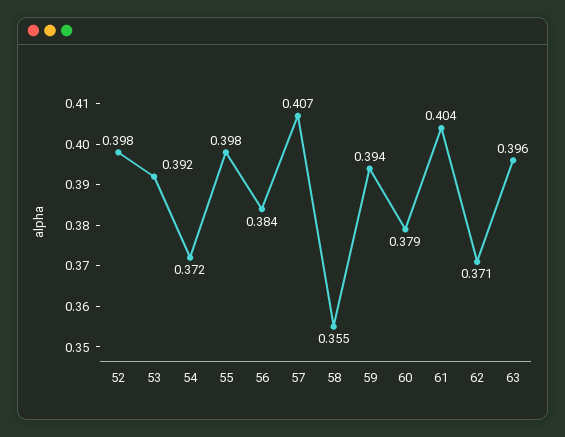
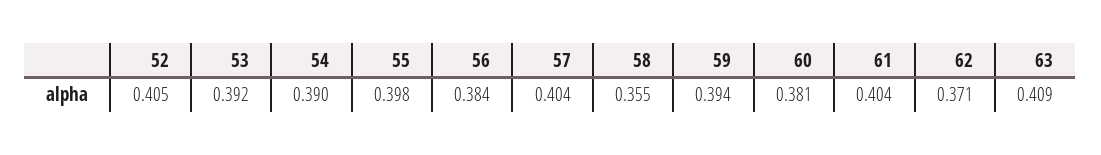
  {
-   "52": 0.398,
+   "52": 0.405,
    "53": 0.392,
-   "54": 0.372,
+   "54": 0.39,
    "55": 0.398,
    "56": 0.384,
-   "57": 0.407,
+   "57": 0.404,
    "58": 0.355,
    "59": 0.394,
-   "60": 0.379,
+   "60": 0.381,
    "61": 0.404,
    "62": 0.371,
-   "63": 0.396
+   "63": 0.409
  }

